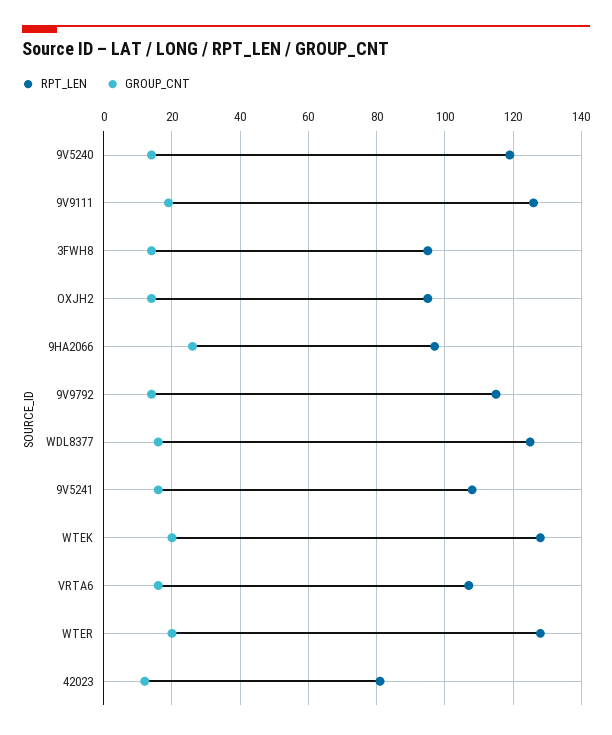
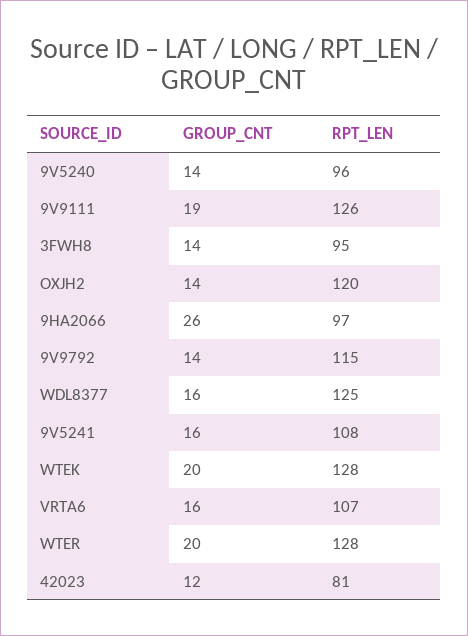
  {
    "RPT_LEN": {
-     "9V5240": 120,
+     "9V5240": 96,
      "9V9111": 126,
      "3FWH8": 95,
-     "OXJH2": 95,
+     "OXJH2": 120,
      "9HA2066": 97,
      "9V9792": 115,
      "WDL8377": 125,
      "9V5241": 108,
      "WTEK": 128,
      "VRTA6": 107,
      "WTER": 128,
      "42023": 81
    },
    "GROUP_CNT": {
      "9V5240": 14,
      "9V9111": 19,
      "3FWH8": 14,
      "OXJH2": 14,
      "9HA2066": 26,
      "9V9792": 14,
      "WDL8377": 16,
      "9V5241": 16,
      "WTEK": 20,
      "VRTA6": 16,
      "WTER": 20,
      "42023": 12
    }
  }

